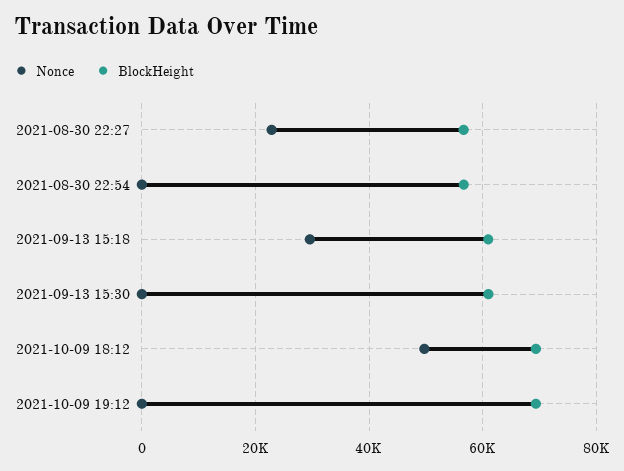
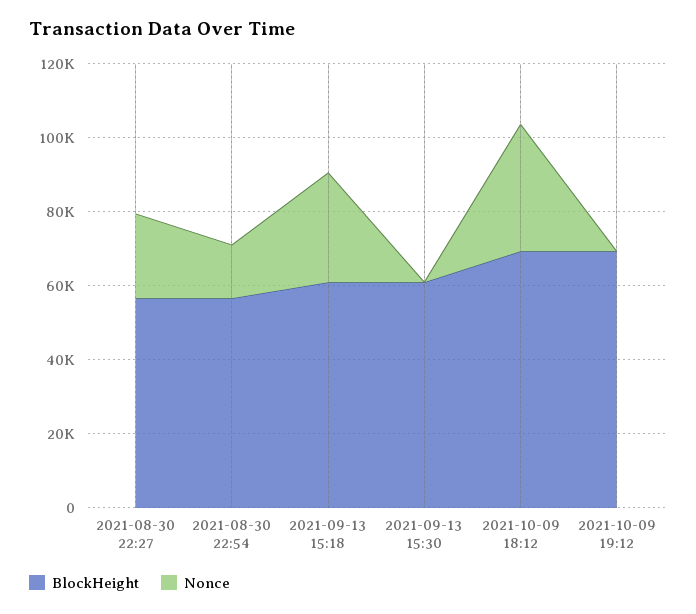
  {
    "Nonce": {
      "2021-08-30 22:27": 22000,
-     "2021-08-30 22:54": 0,
+     "2021-08-30 22:54": 15000,
      "2021-09-13 15:18": 30000,
      "2021-09-13 15:30": 0,
-     "2021-10-09 18:12": 50000,
+     "2021-10-09 18:12": 35000,
      "2021-10-09 19:12": 0
    },
    "BlockHeight": {
      "2021-08-30 22:27": 56000,
      "2021-08-30 22:54": 56000,
      "2021-09-13 15:18": 60000,
      "2021-09-13 15:30": 60000,
      "2021-10-09 18:12": 70000,
      "2021-10-09 19:12": 70000
    }
  }

